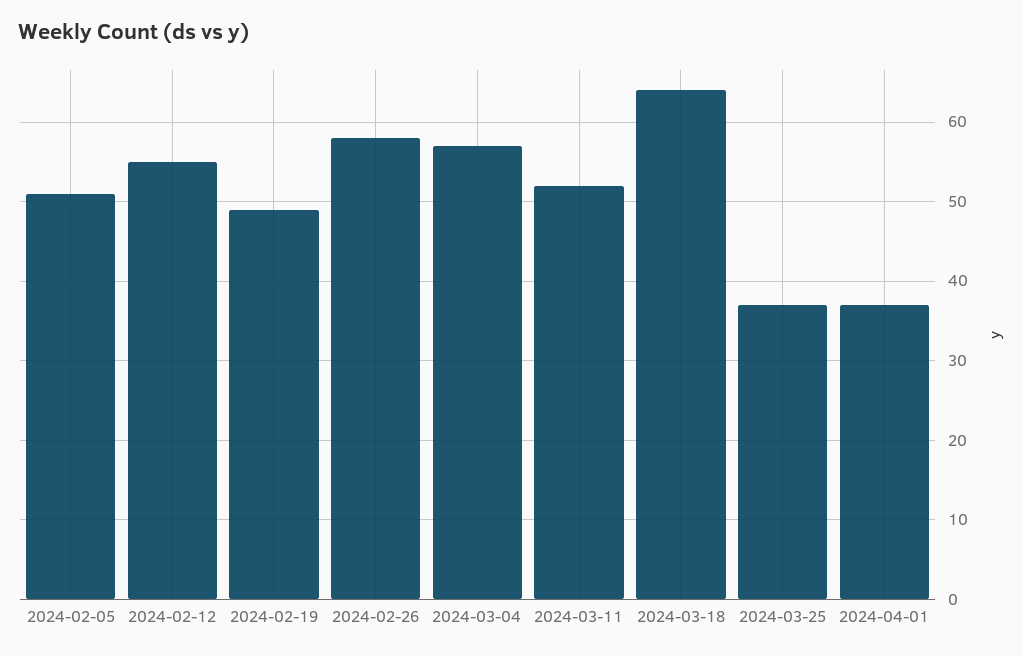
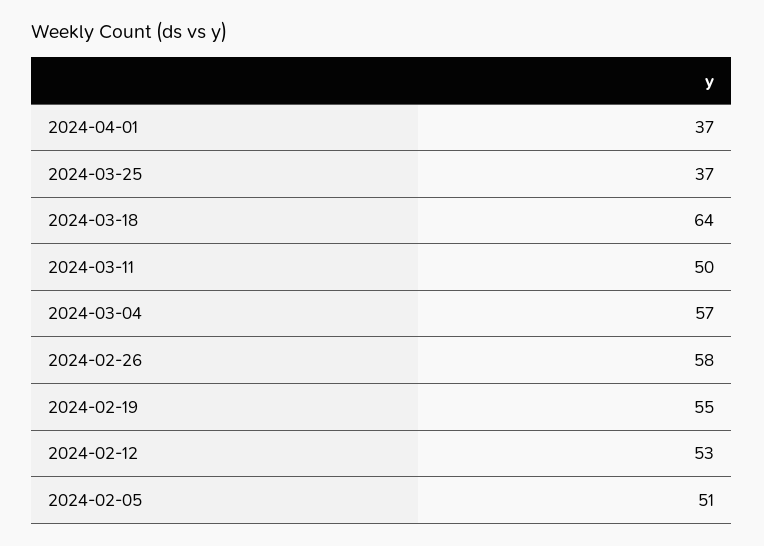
  {
    "2024-02-05": 51,
-   "2024-02-12": 55,
+   "2024-02-12": 53,
-   "2024-02-19": 49,
+   "2024-02-19": 55,
    "2024-02-26": 58,
    "2024-03-04": 57,
-   "2024-03-11": 52,
+   "2024-03-11": 50,
    "2024-03-18": 64,
    "2024-03-25": 37,
    "2024-04-01": 37
  }

